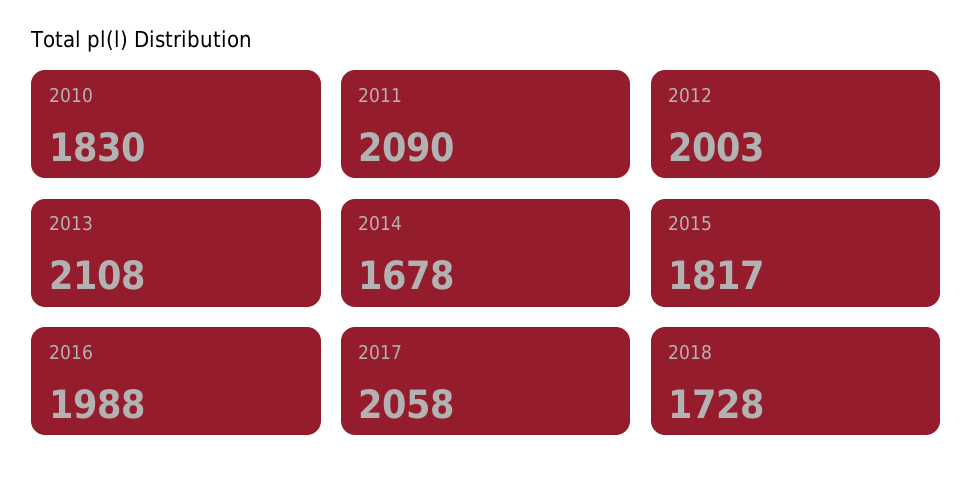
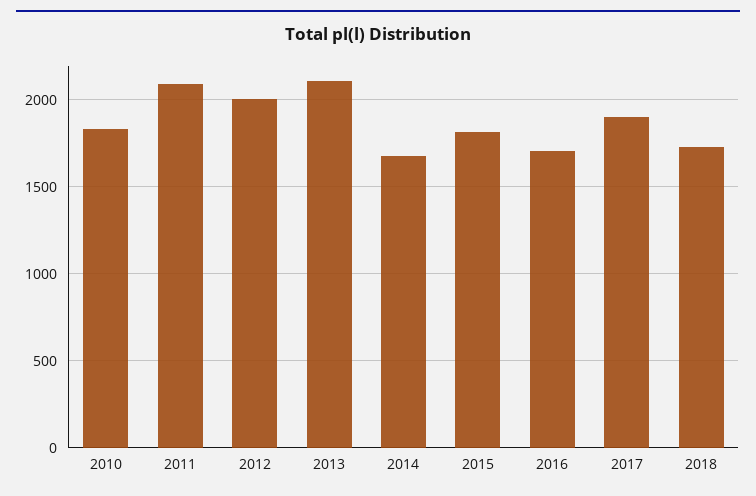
  {
    "2010": 1830,
    "2011": 2090,
    "2012": 2003,
    "2013": 2108,
    "2014": 1678,
    "2015": 1817,
-   "2016": 1988,
+   "2016": 1700,
-   "2017": 2058,
+   "2017": 1900,
    "2018": 1728
  }

